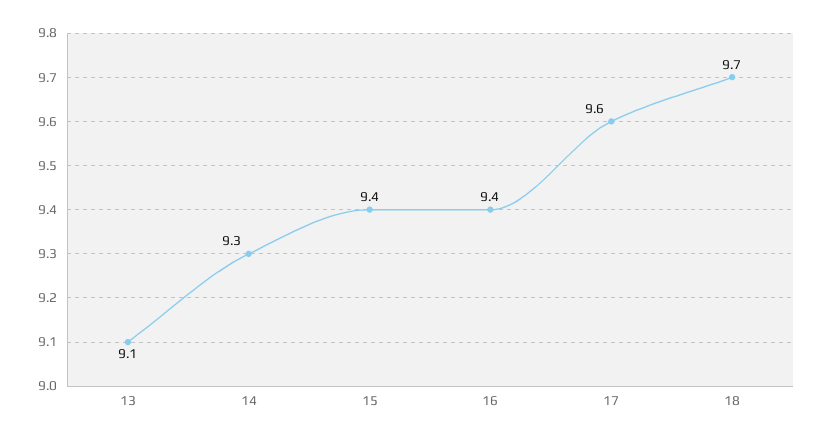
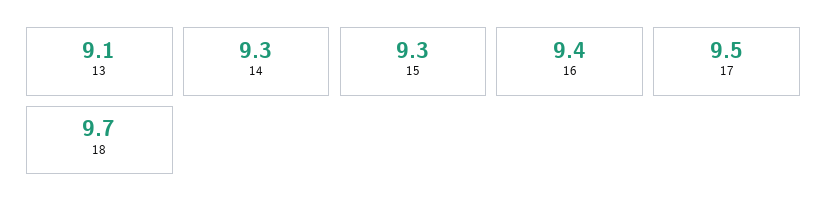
  {
    "13": 9.1,
    "14": 9.3,
-   "15": 9.4,
+   "15": 9.3,
    "16": 9.4,
-   "17": 9.6,
+   "17": 9.5,
    "18": 9.7
  }

